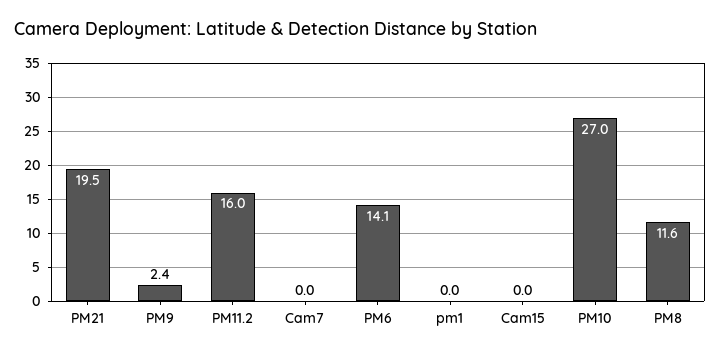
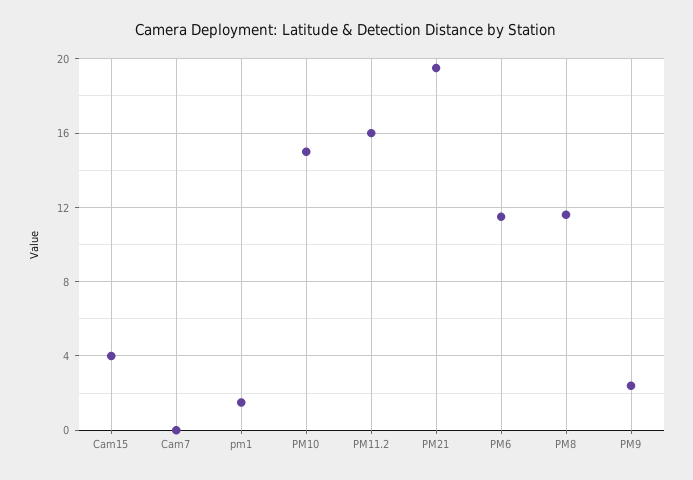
  {
    "PM21": 19.5,
    "PM9": 2.4,
    "PM11.2": 16,
    "Cam7": 0,
-   "PM6": 14.1,
+   "PM6": 11.5,
-   "pm1": 0,
+   "pm1": 1.5,
-   "Cam15": 0,
+   "Cam15": 4,
-   "PM10": 27,
+   "PM10": 15,
    "PM8": 11.6
  }

